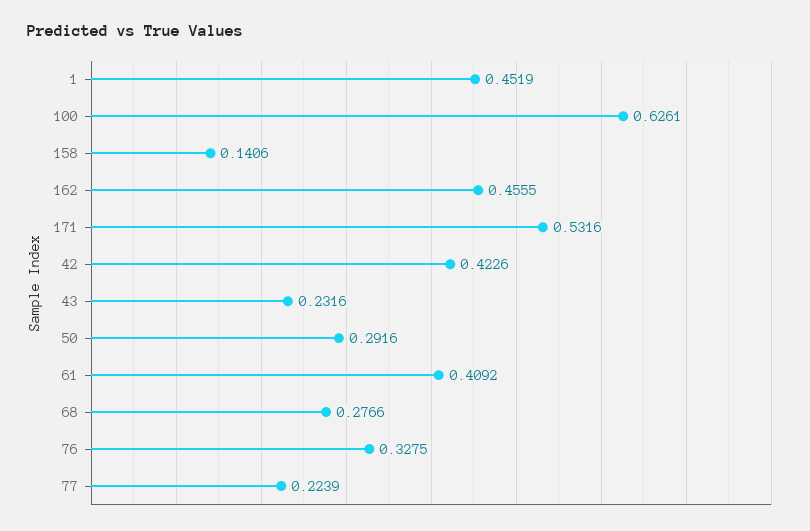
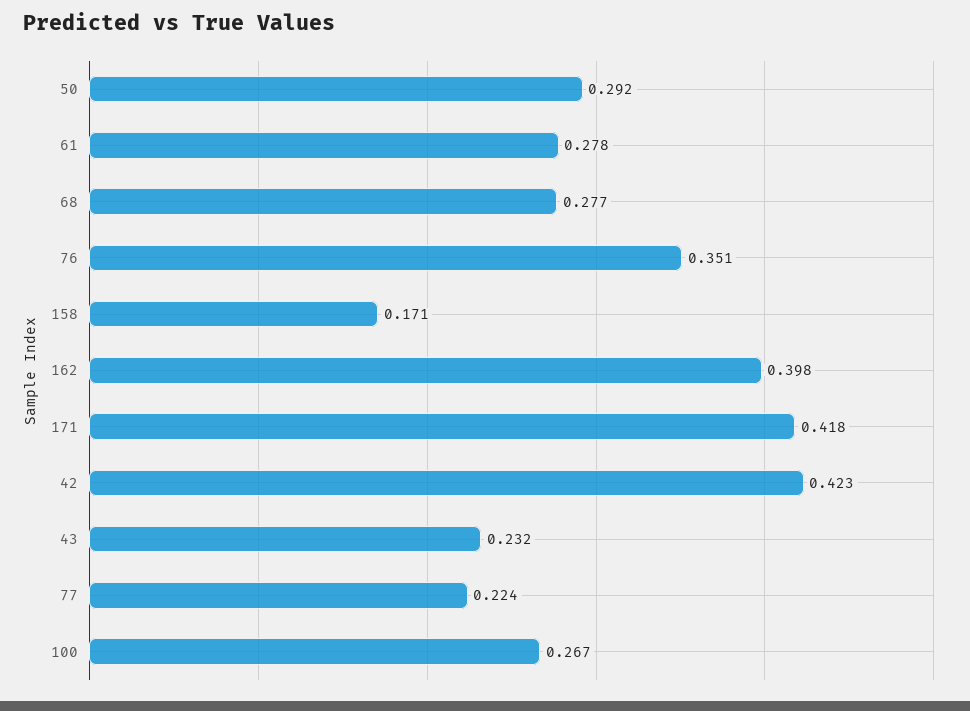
  {
-   "1": 0.4519,
-   "100": 0.6261,
+   "100": 0.267,
-   "158": 0.1406,
+   "158": 0.171,
-   "162": 0.4555,
+   "162": 0.398,
-   "171": 0.5316,
+   "171": 0.418,
    "42": 0.4226,
    "43": 0.2316,
    "50": 0.2916,
-   "61": 0.4092,
+   "61": 0.278,
    "68": 0.2766,
-   "76": 0.3275,
+   "76": 0.351,
    "77": 0.2239
  }

